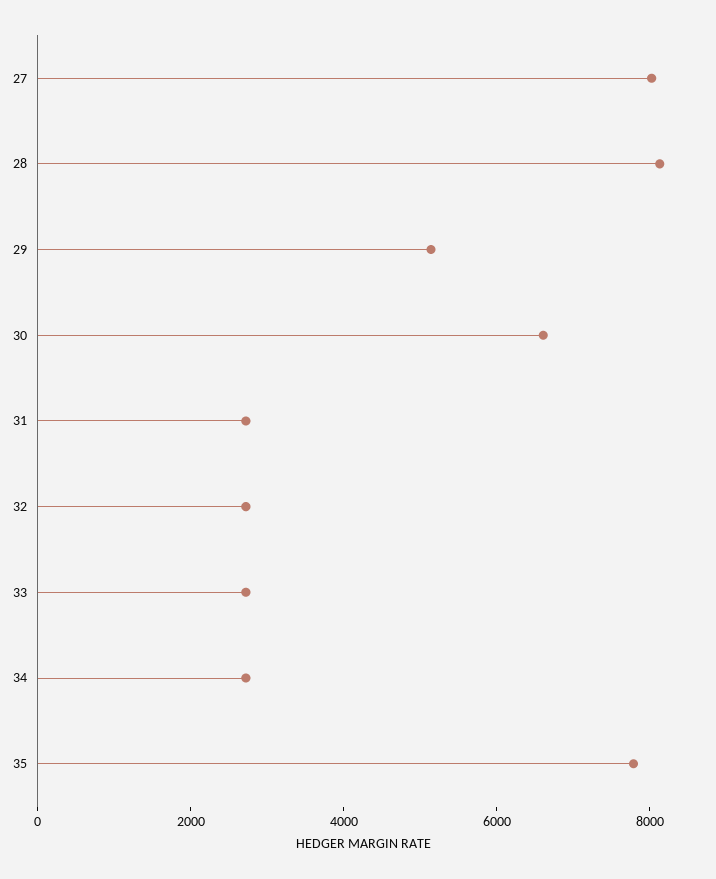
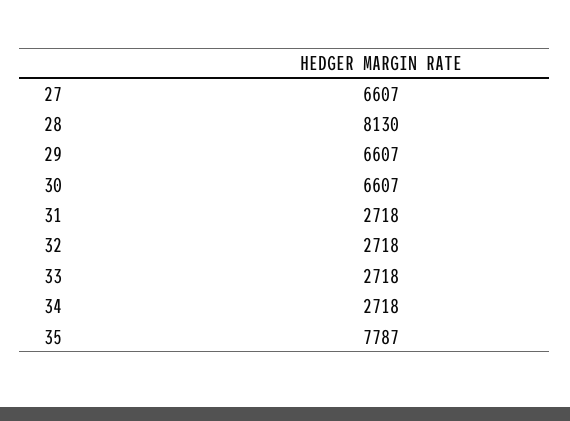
  {
-   "27": 8000,
+   "27": 6607,
    "28": 8130,
-   "29": 5000,
+   "29": 6607,
    "30": 6607,
    "31": 2718,
    "32": 2718,
    "33": 2718,
    "34": 2718,
    "35": 7787
  }

